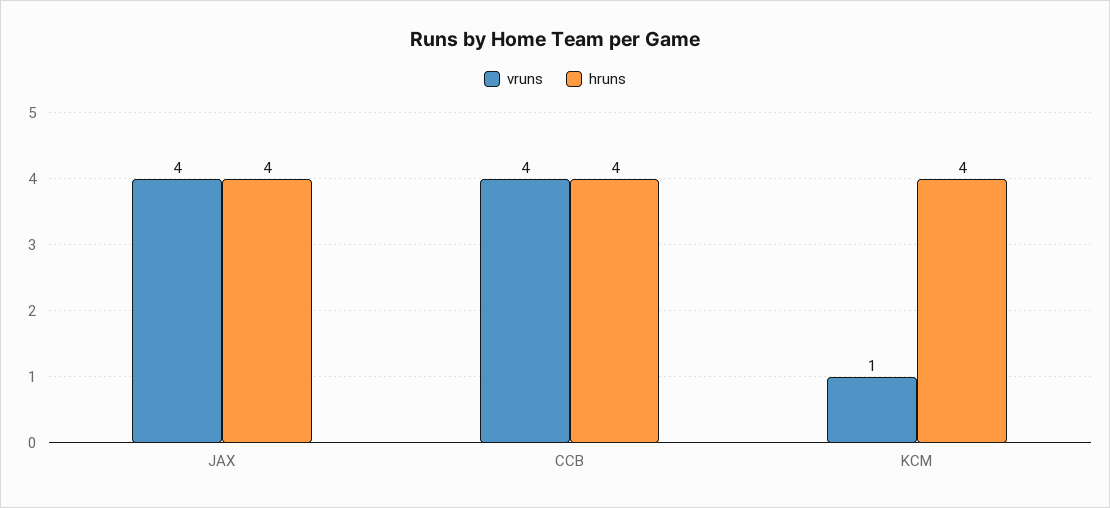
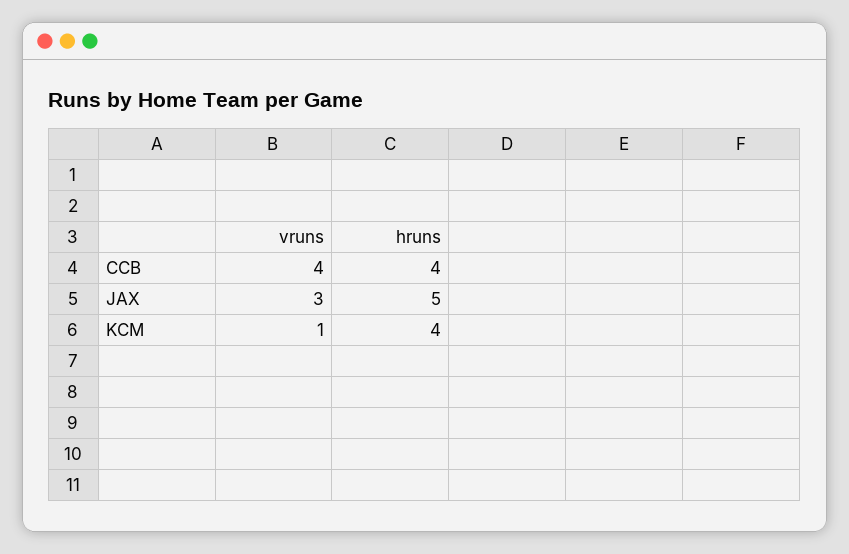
  {
    "vruns": {
-     "JAX": 4,
+     "JAX": 3,
      "CCB": 4,
      "KCM": 1
    },
    "hruns": {
-     "JAX": 4,
+     "JAX": 5,
      "CCB": 4,
      "KCM": 4
    }
  }

